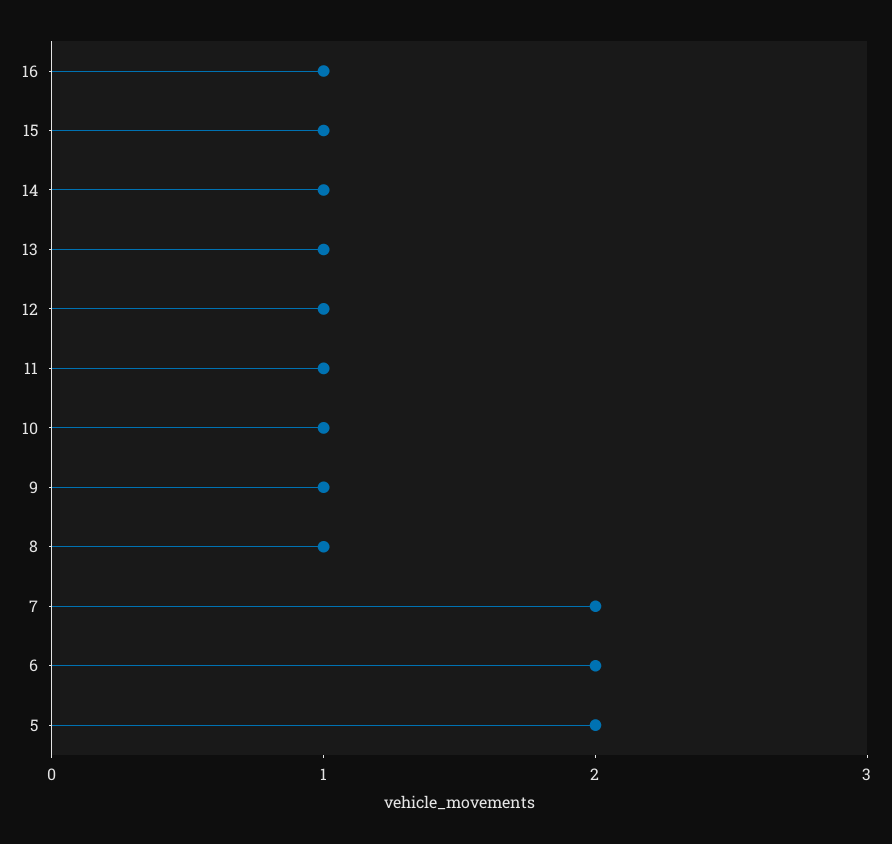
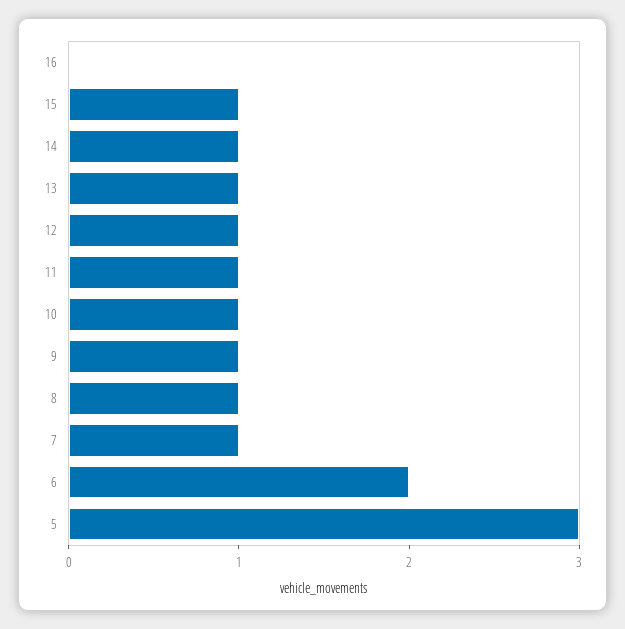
  {
-   "16": 1,
+   "16": 0,
    "15": 1,
    "14": 1,
    "13": 1,
    "12": 1,
    "11": 1,
    "10": 1,
    "9": 1,
    "8": 1,
-   "7": 2,
+   "7": 1,
    "6": 2,
-   "5": 2
+   "5": 3
  }

